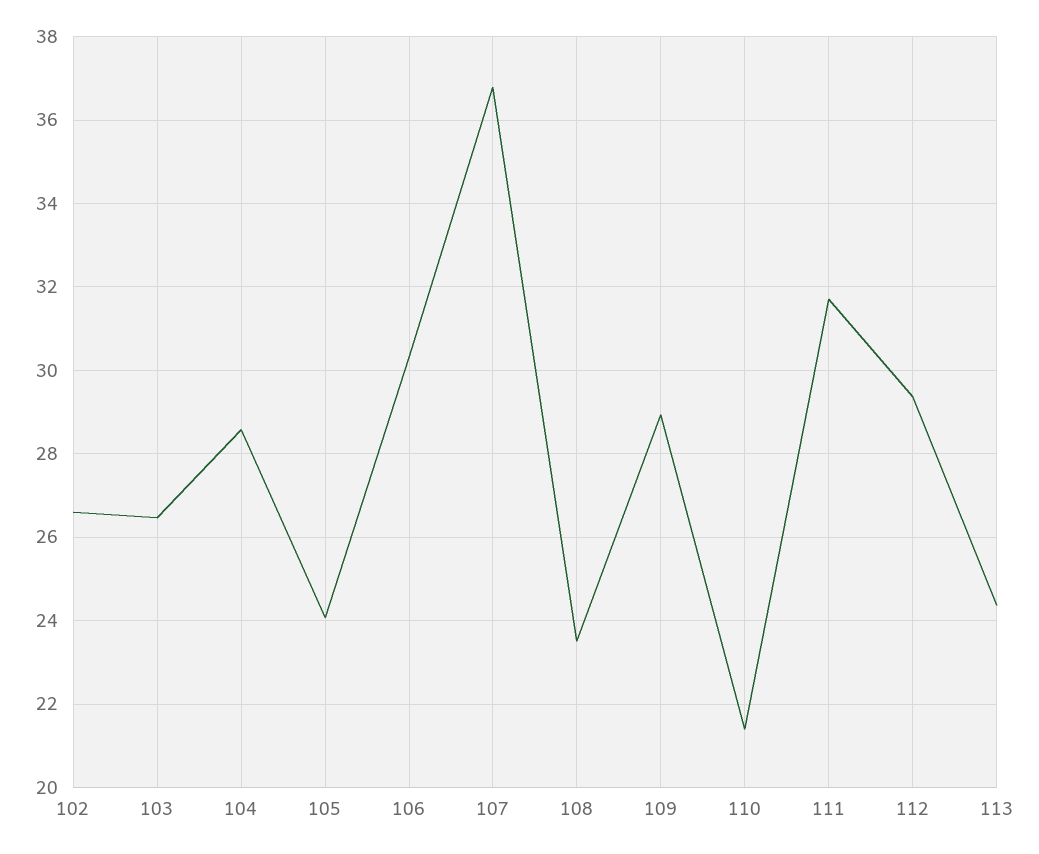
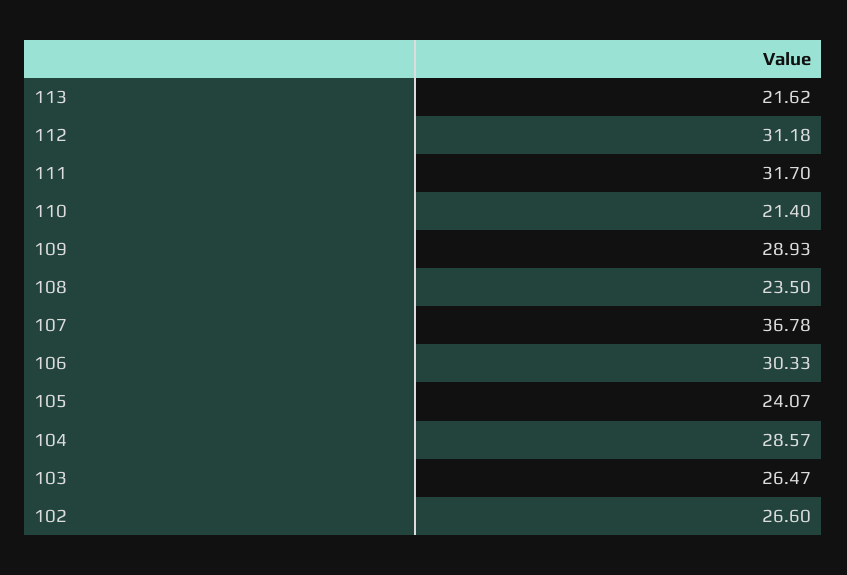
  {
    "102": 26.6,
    "103": 26.47,
    "104": 28.57,
    "105": 24.07,
    "106": 30.33,
    "107": 36.78,
    "108": 23.5,
    "109": 28.93,
    "110": 21.4,
    "111": 31.7,
-   "112": 29.4,
+   "112": 31.18,
-   "113": 24.4
+   "113": 21.62
  }

